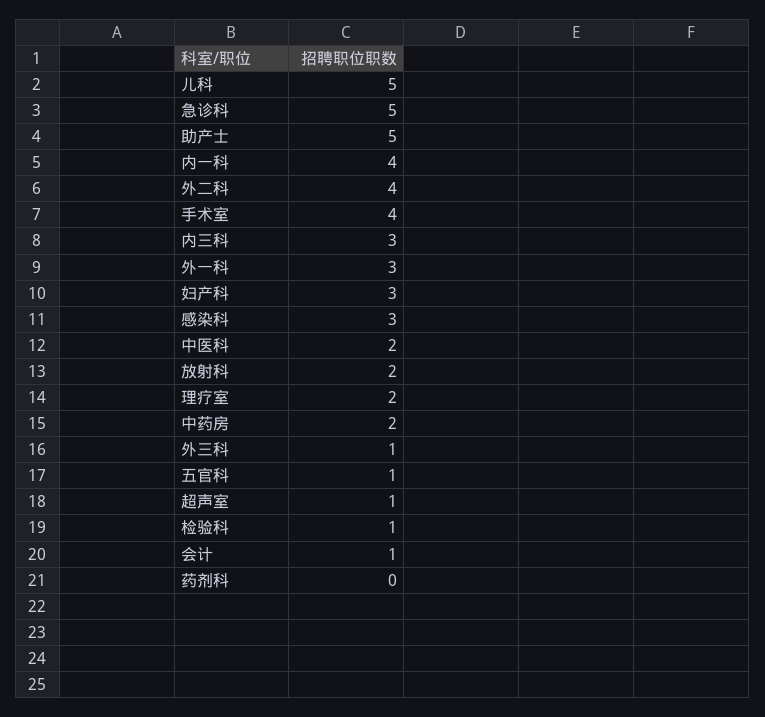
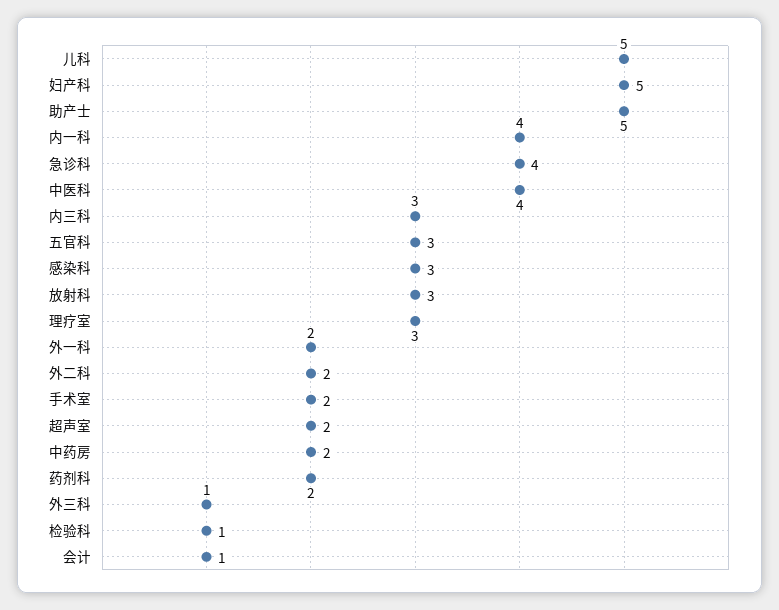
  {
    "儿科": 5,
-   "急诊科": 5,
+   "急诊科": 4,
    "助产士": 5,
    "内一科": 4,
-   "外二科": 4,
+   "外二科": 2,
-   "手术室": 4,
+   "手术室": 2,
    "内三科": 3,
-   "外一科": 3,
+   "外一科": 2,
-   "妇产科": 3,
+   "妇产科": 5,
    "感染科": 3,
-   "中医科": 2,
+   "中医科": 4,
-   "放射科": 2,
+   "放射科": 3,
-   "理疗室": 2,
+   "理疗室": 3,
    "中药房": 2,
    "外三科": 1,
-   "五官科": 1,
+   "五官科": 3,
-   "超声室": 1,
+   "超声室": 2,
    "检验科": 1,
    "会计": 1,
-   "药剂科": 0
+   "药剂科": 2
  }

